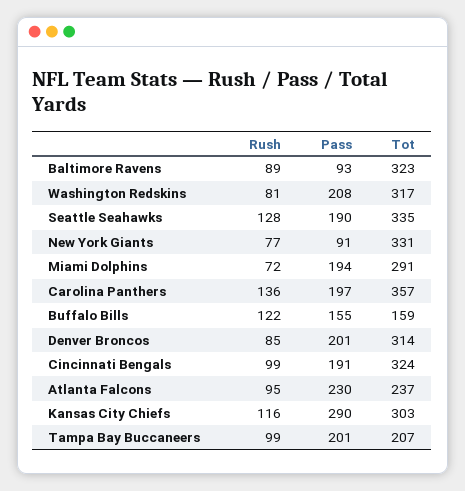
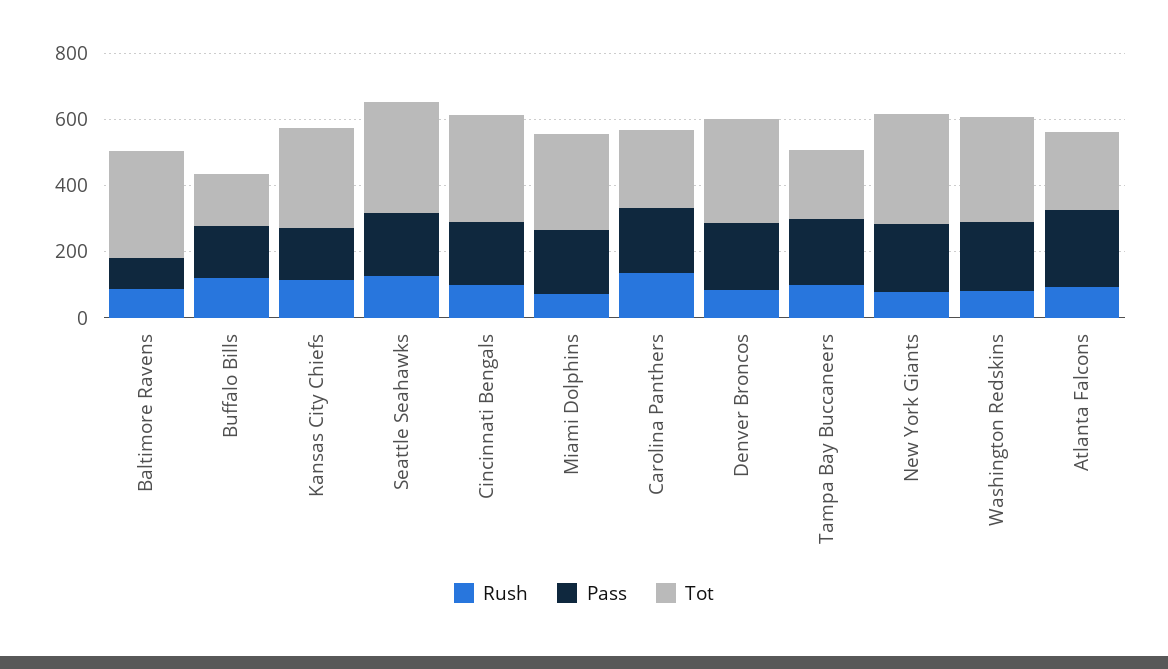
  {
    "Rush": {
      "Baltimore Ravens": 89,
      "Washington Redskins": 81,
      "Seattle Seahawks": 128,
      "New York Giants": 77,
      "Miami Dolphins": 72,
      "Carolina Panthers": 136,
      "Buffalo Bills": 122,
      "Denver Broncos": 85,
      "Cincinnati Bengals": 99,
      "Atlanta Falcons": 95,
      "Kansas City Chiefs": 116,
      "Tampa Bay Buccaneers": 99
    },
    "Pass": {
      "Baltimore Ravens": 93,
      "Washington Redskins": 208,
      "Seattle Seahawks": 190,
-     "New York Giants": 91,
+     "New York Giants": 200,
      "Miami Dolphins": 194,
      "Carolina Panthers": 197,
      "Buffalo Bills": 155,
      "Denver Broncos": 201,
      "Cincinnati Bengals": 191,
      "Atlanta Falcons": 230,
-     "Kansas City Chiefs": 290,
+     "Kansas City Chiefs": 150,
      "Tampa Bay Buccaneers": 201
    },
    "Tot": {
      "Baltimore Ravens": 323,
      "Washington Redskins": 317,
      "Seattle Seahawks": 335,
      "New York Giants": 331,
      "Miami Dolphins": 291,
-     "Carolina Panthers": 357,
+     "Carolina Panthers": 250,
      "Buffalo Bills": 159,
      "Denver Broncos": 314,
      "Cincinnati Bengals": 324,
      "Atlanta Falcons": 237,
      "Kansas City Chiefs": 303,
      "Tampa Bay Buccaneers": 207
    }
  }

